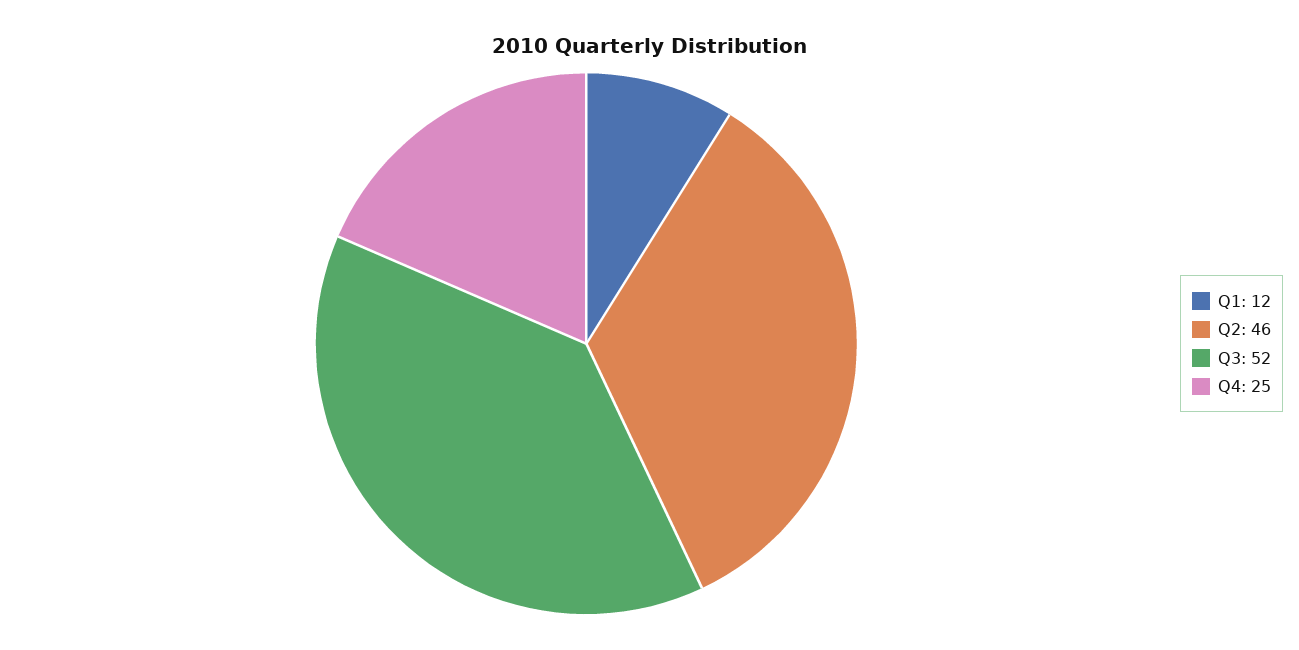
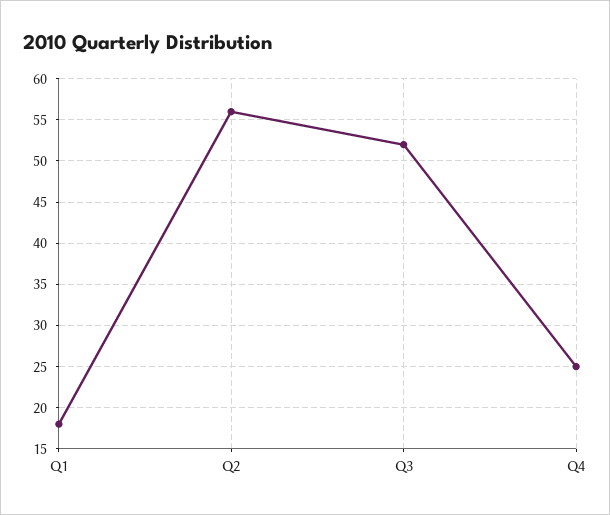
  {
-   "Q1": 12,
+   "Q1": 18,
-   "Q2": 46,
+   "Q2": 56,
    "Q3": 52,
    "Q4": 25
  }

